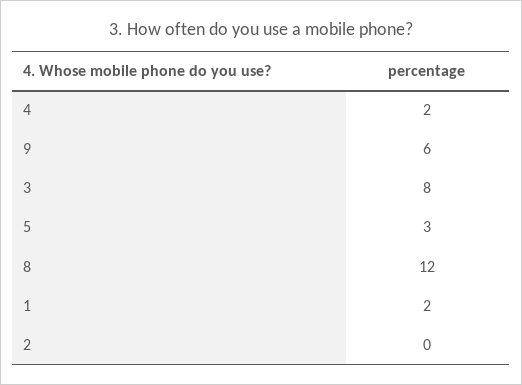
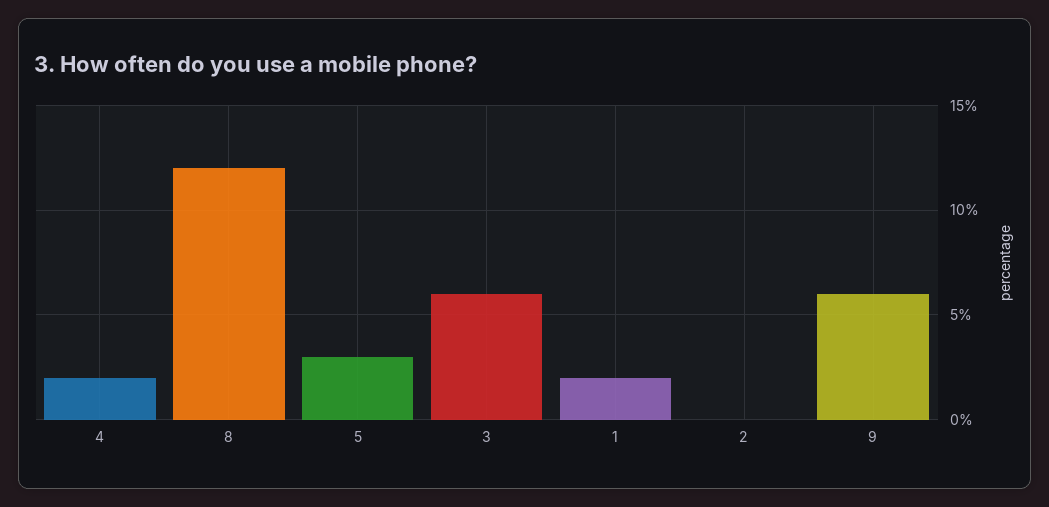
  {
    "4": 2,
    "9": 6,
-   "3": 8,
+   "3": 6,
    "5": 3,
    "8": 12,
    "1": 2,
    "2": 0
  }

